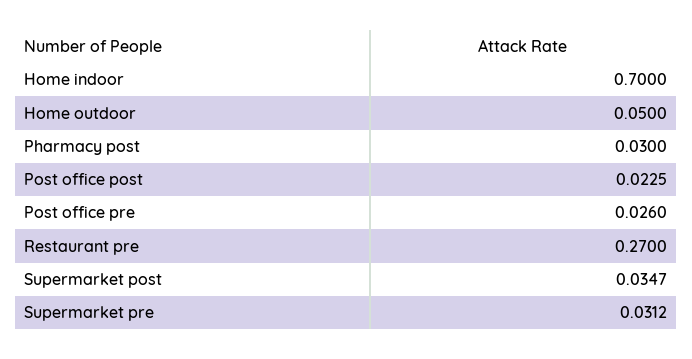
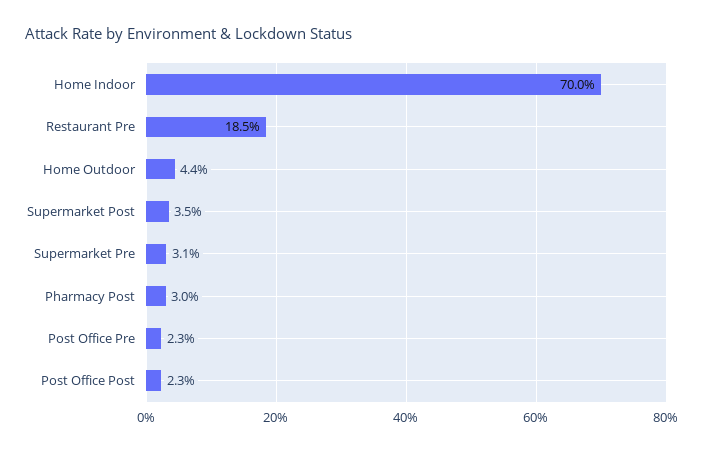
  {
    "Home indoor": 0.7,
-   "Home outdoor": 0.05,
+   "Home outdoor": 0.044,
    "Pharmacy post": 0.03,
    "Post office post": 0.0225,
-   "Post office pre": 0.026,
+   "Post office pre": 0.023,
-   "Restaurant pre": 0.27,
+   "Restaurant pre": 0.185,
    "Supermarket post": 0.0347,
    "Supermarket pre": 0.0312
  }

